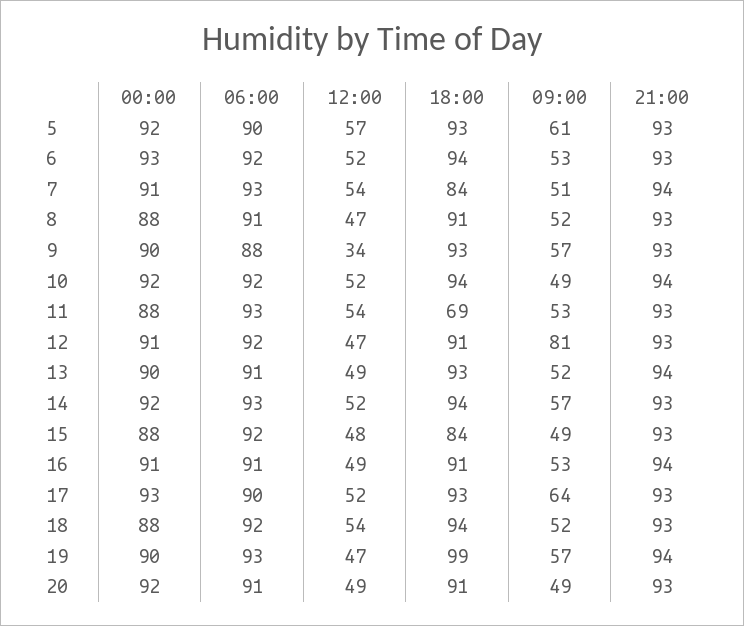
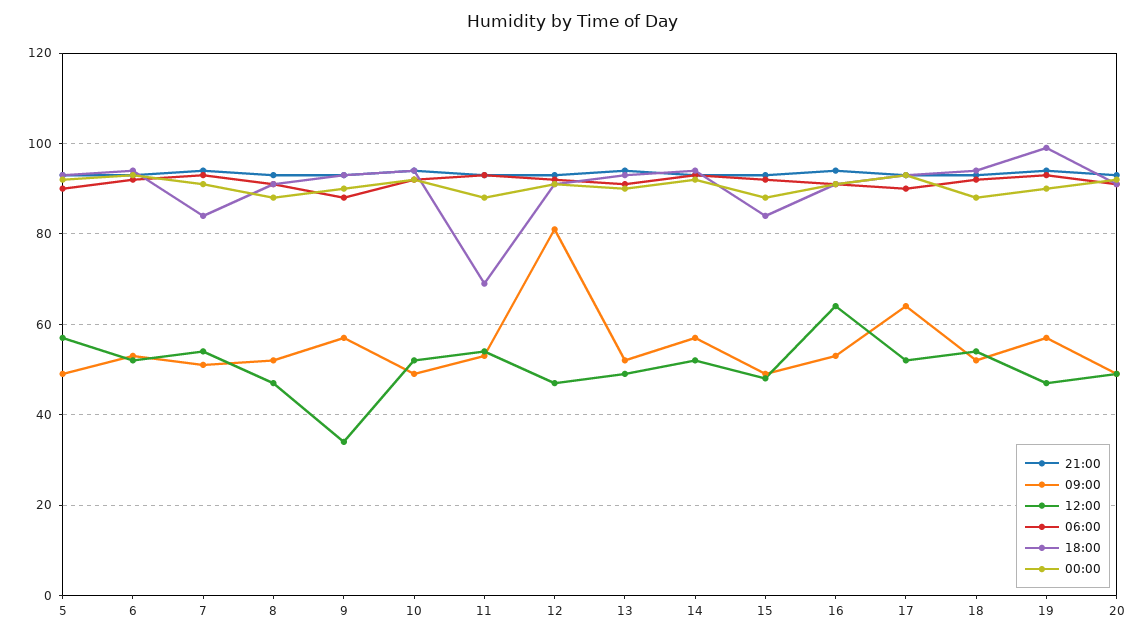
  {
    "00:00": {
      "5": 92,
      "6": 93,
      "7": 91,
      "8": 88,
      "9": 90,
      "10": 92,
      "11": 88,
      "12": 91,
      "13": 90,
      "14": 92,
      "15": 88,
      "16": 91,
      "17": 93,
      "18": 88,
      "19": 90,
      "20": 92
    },
    "06:00": {
      "5": 90,
      "6": 92,
      "7": 93,
      "8": 91,
      "9": 88,
      "10": 92,
      "11": 93,
      "12": 92,
      "13": 91,
      "14": 93,
      "15": 92,
      "16": 91,
      "17": 90,
      "18": 92,
      "19": 93,
      "20": 91
    },
    "12:00": {
      "5": 57,
      "6": 52,
      "7": 54,
      "8": 47,
      "9": 34,
      "10": 52,
      "11": 54,
      "12": 47,
      "13": 49,
      "14": 52,
      "15": 48,
-     "16": 49,
+     "16": 65,
      "17": 52,
      "18": 54,
      "19": 47,
      "20": 49
    },
    "18:00": {
      "5": 93,
      "6": 94,
      "7": 84,
      "8": 91,
      "9": 93,
      "10": 94,
      "11": 69,
      "12": 91,
      "13": 93,
      "14": 94,
      "15": 84,
      "16": 91,
      "17": 93,
      "18": 94,
      "19": 99,
      "20": 91
    },
    "09:00": {
-     "5": 61,
+     "5": 50,
      "6": 53,
      "7": 51,
      "8": 52,
      "9": 57,
      "10": 49,
      "11": 53,
      "12": 81,
      "13": 52,
      "14": 57,
      "15": 49,
      "16": 53,
      "17": 64,
      "18": 52,
      "19": 57,
      "20": 49
    },
    "21:00": {
      "5": 93,
      "6": 93,
      "7": 94,
      "8": 93,
      "9": 93,
      "10": 94,
      "11": 93,
      "12": 93,
      "13": 94,
      "14": 93,
      "15": 93,
      "16": 94,
      "17": 93,
      "18": 93,
      "19": 94,
      "20": 93
    }
  }

